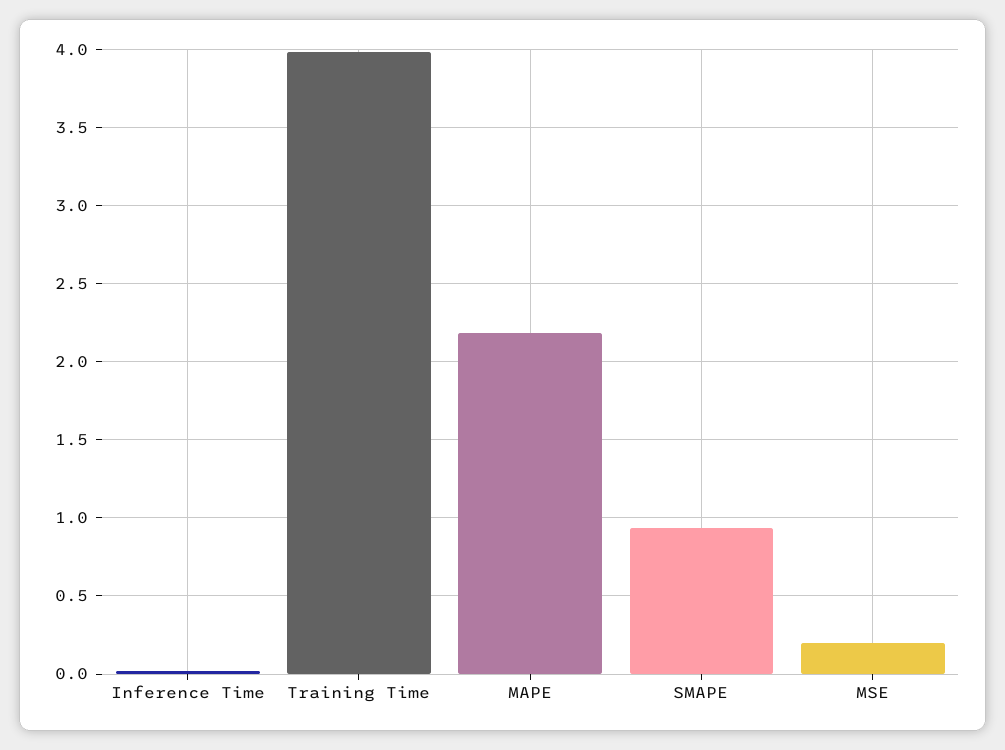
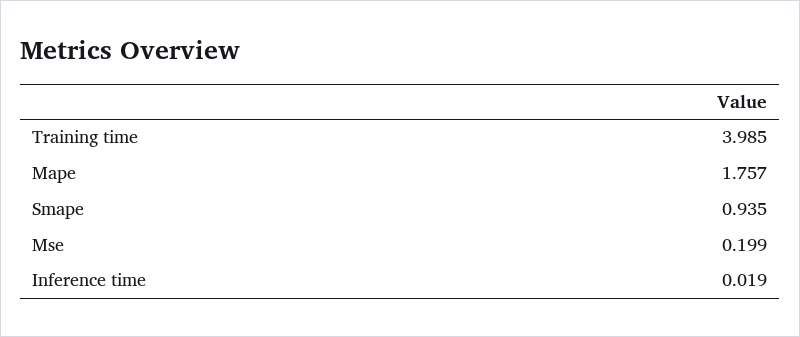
  {
    "Inference Time": 0.019,
    "Training Time": 3.985,
-   "MAPE": 2.2,
+   "MAPE": 1.757,
    "SMAPE": 0.935,
    "MSE": 0.199
  }

